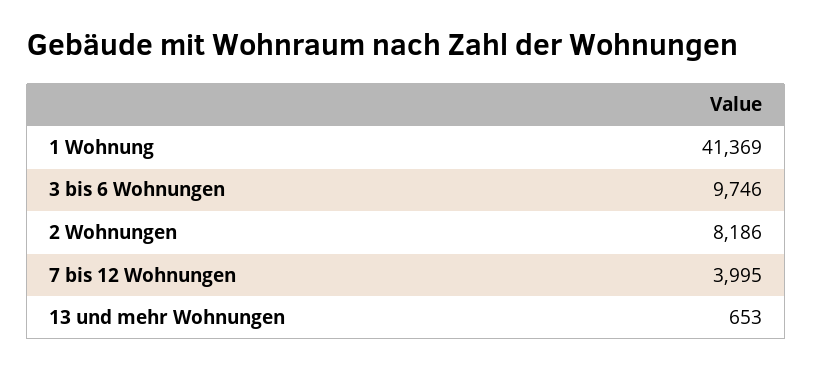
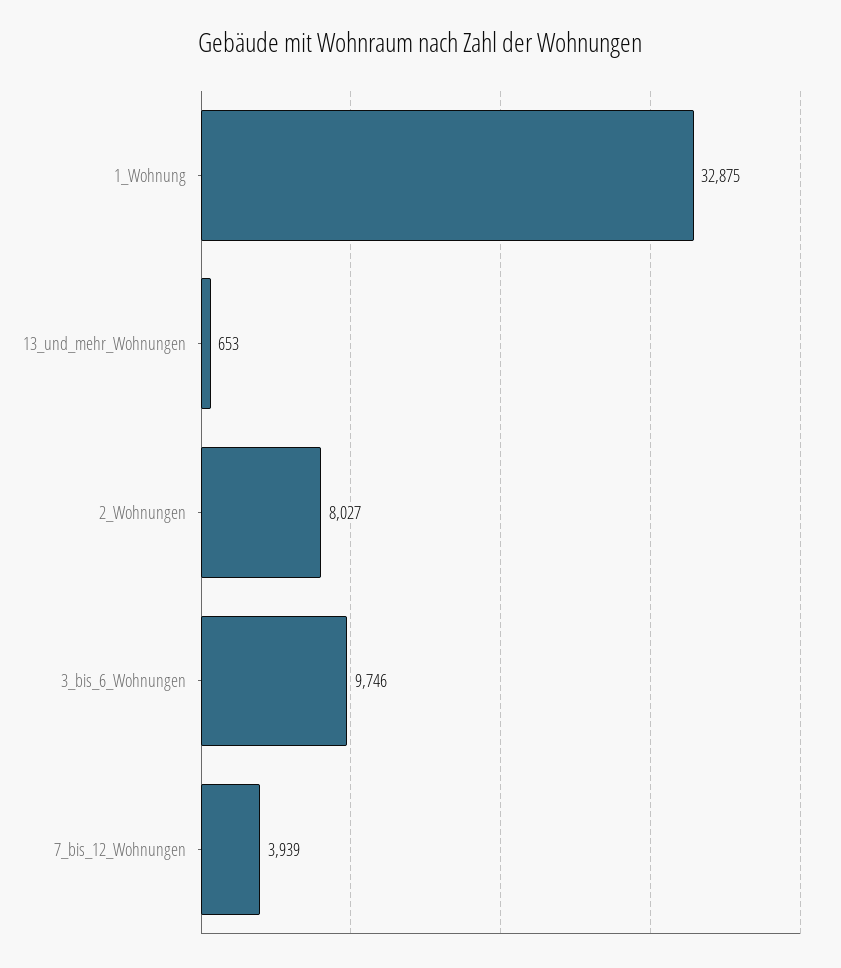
  {
-   "1 Wohnung": 41369,
+   "1 Wohnung": 32875,
    "3 bis 6 Wohnungen": 9746,
-   "2 Wohnungen": 8186,
+   "2 Wohnungen": 8027,
-   "7 bis 12 Wohnungen": 3995,
+   "7 bis 12 Wohnungen": 3939,
    "13 und mehr Wohnungen": 653
  }

